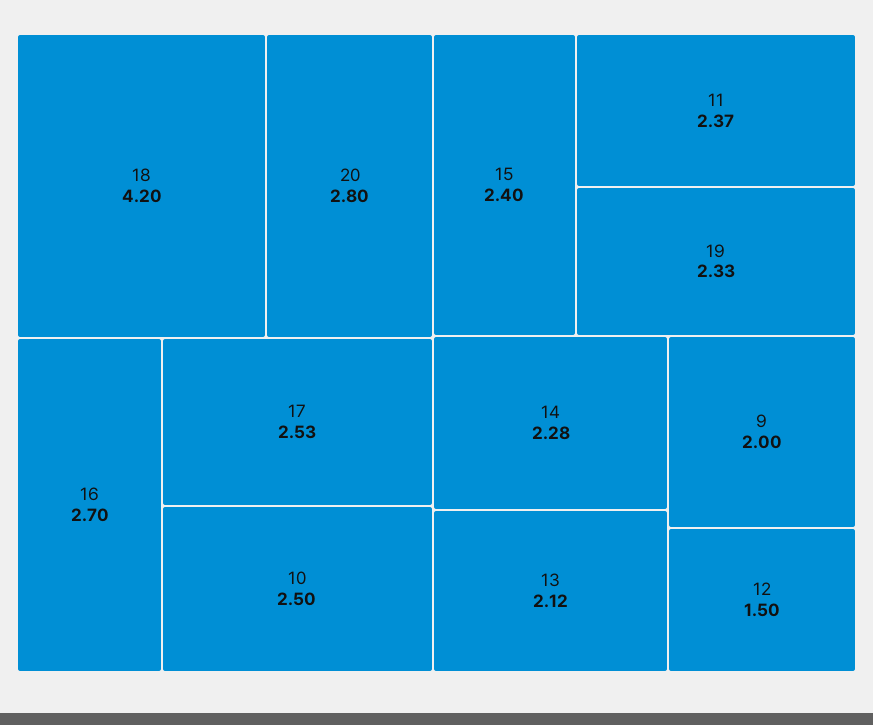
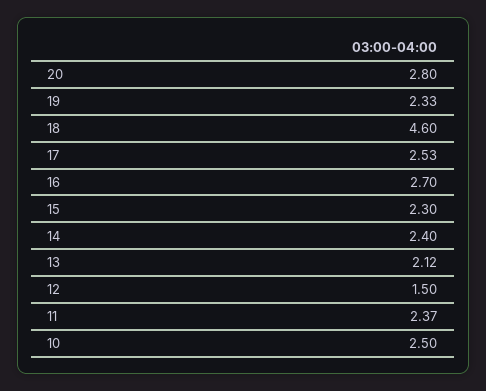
  {
-   "18": 4.2,
+   "18": 4.6,
    "20": 2.8,
    "16": 2.7,
    "17": 2.53,
    "10": 2.5,
-   "15": 2.4,
+   "15": 2.3,
    "11": 2.37,
    "19": 2.33,
-   "14": 2.28,
+   "14": 2.4,
    "13": 2.12,
-   "9": 2,
    "12": 1.5
  }

